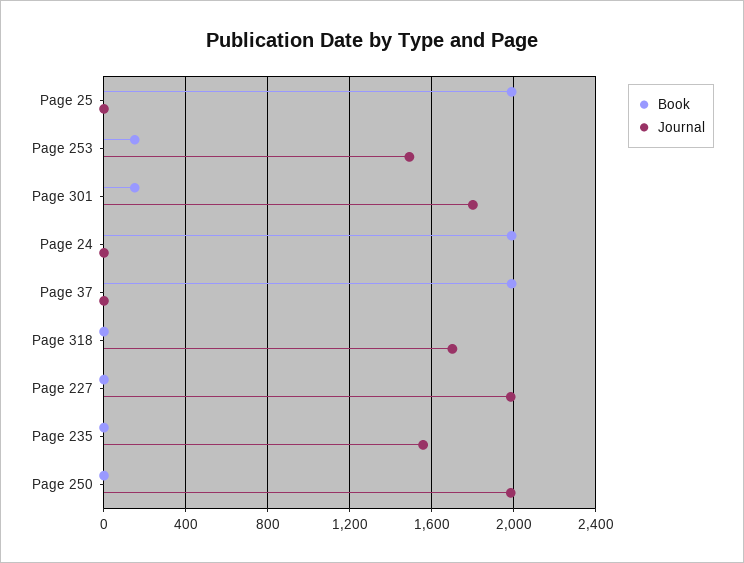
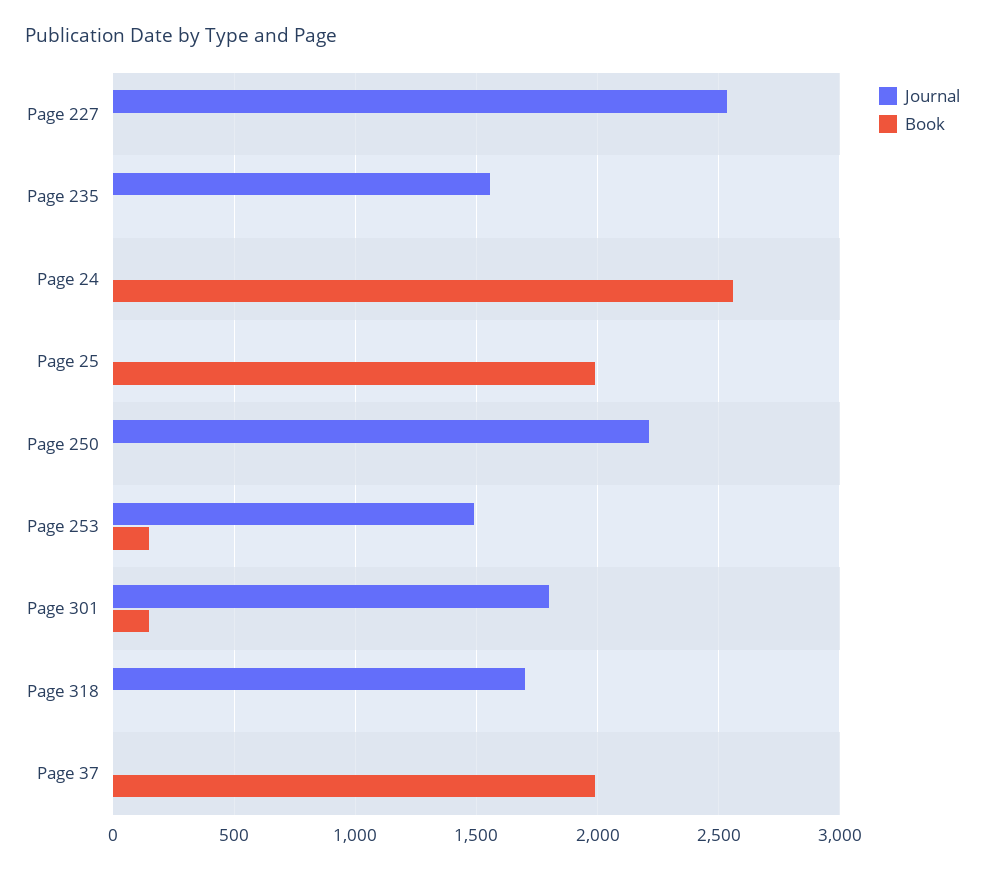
  {
    "Book": {
      "Page 25": 2000,
      "Page 253": 150,
      "Page 301": 150,
-     "Page 24": 2000,
+     "Page 24": 2550,
      "Page 37": 2000,
      "Page 318": 0,
      "Page 227": 0,
      "Page 235": 0,
      "Page 250": 0
    },
    "Journal": {
      "Page 25": 0,
      "Page 253": 1500,
      "Page 301": 1800,
      "Page 24": 0,
      "Page 37": 0,
      "Page 318": 1700,
-     "Page 227": 2000,
+     "Page 227": 2550,
      "Page 235": 1550,
-     "Page 250": 2000
+     "Page 250": 2200
    }
  }

